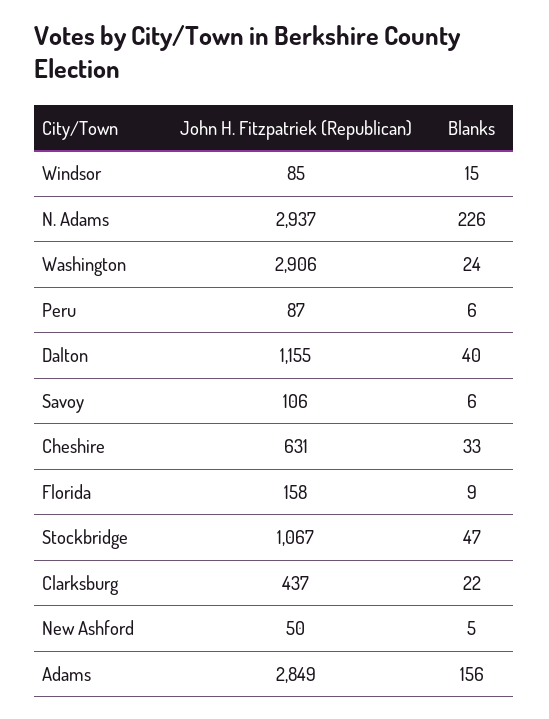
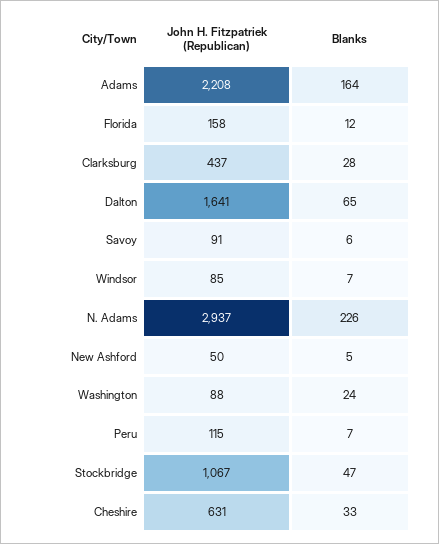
  {
    "John H. Fitzpatriek (Republican)": {
      "Windsor": 85,
      "N. Adams": 2937,
-     "Washington": 2906,
+     "Washington": 88,
-     "Peru": 87,
+     "Peru": 115,
-     "Dalton": 1155,
+     "Dalton": 1641,
-     "Savoy": 106,
+     "Savoy": 91,
      "Cheshire": 631,
      "Florida": 158,
      "Stockbridge": 1067,
      "Clarksburg": 437,
      "New Ashford": 50,
-     "Adams": 2849
+     "Adams": 2208
    },
    "Blanks": {
-     "Windsor": 15,
+     "Windsor": 7,
      "N. Adams": 226,
      "Washington": 24,
-     "Peru": 6,
+     "Peru": 7,
-     "Dalton": 40,
+     "Dalton": 65,
      "Savoy": 6,
      "Cheshire": 33,
-     "Florida": 9,
+     "Florida": 12,
      "Stockbridge": 47,
-     "Clarksburg": 22,
+     "Clarksburg": 28,
      "New Ashford": 5,
-     "Adams": 156
+     "Adams": 164
    }
  }

